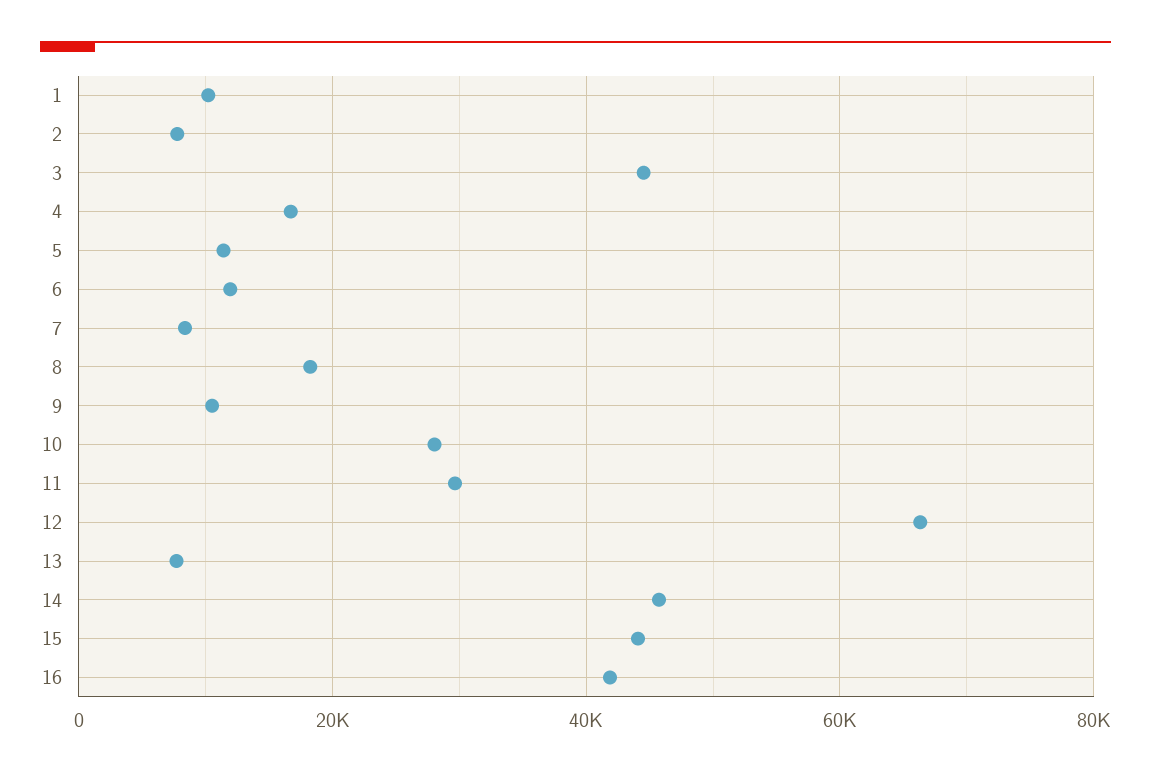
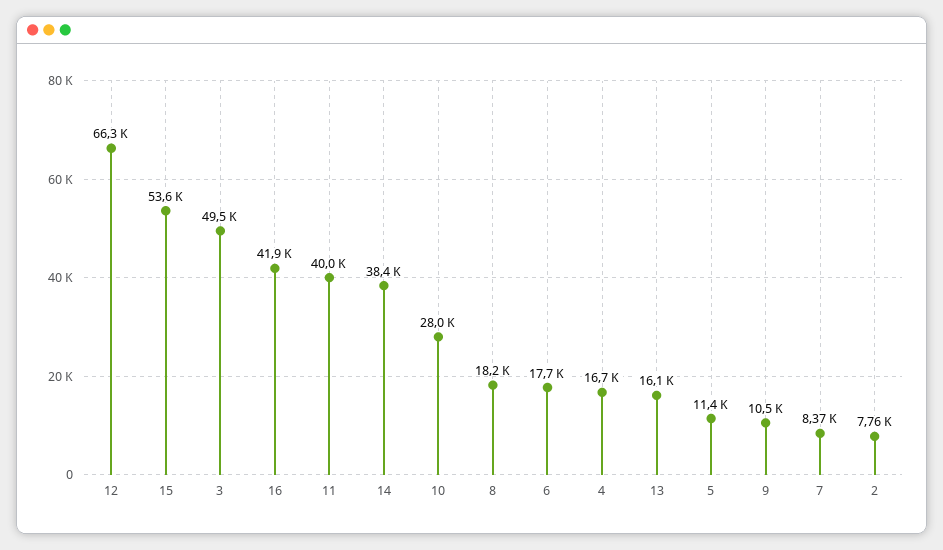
  {
-   "1": 10000,
    "2": 7760,
-   "3": 44000,
+   "3": 49500,
    "4": 16700,
    "5": 11400,
-   "6": 12000,
+   "6": 17700,
    "7": 8370,
    "8": 18200,
    "9": 10500,
    "10": 28000,
-   "11": 30000,
+   "11": 40000,
    "12": 66300,
-   "13": 8000,
+   "13": 16100,
-   "14": 46000,
+   "14": 38400,
-   "15": 44000,
+   "15": 53600,
    "16": 41900
  }

